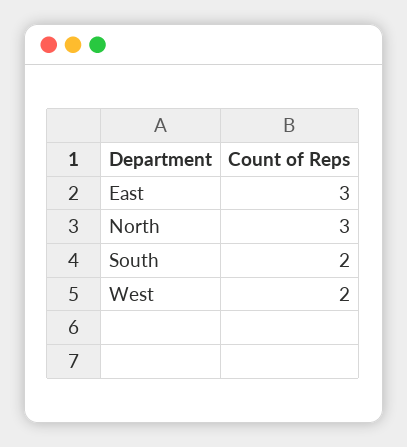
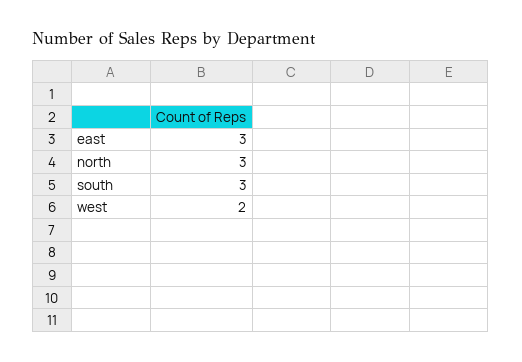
  {
    "East": 3,
    "North": 3,
-   "South": 2,
+   "South": 3,
    "West": 2
  }

